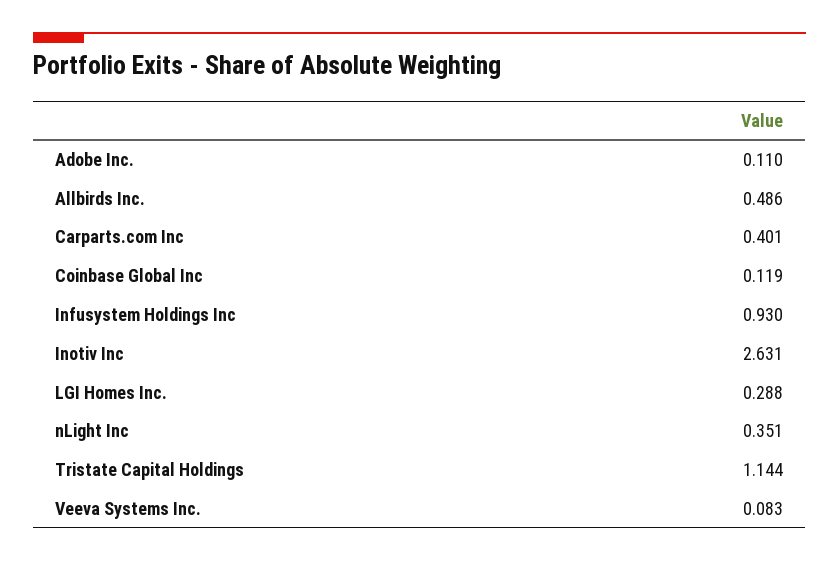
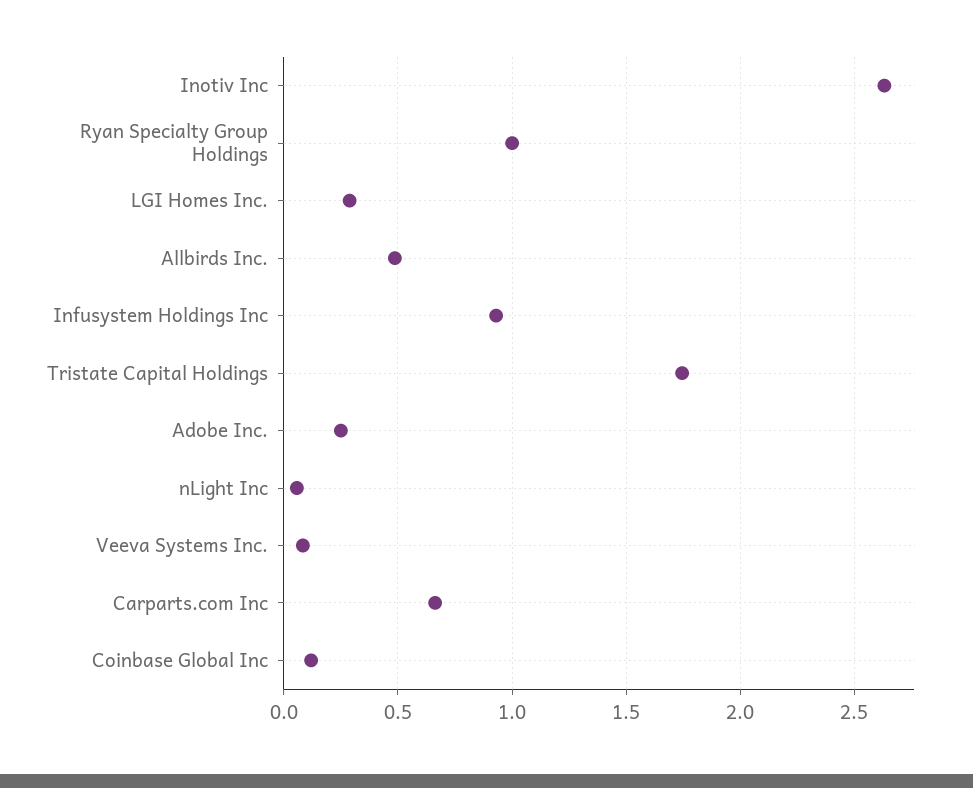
  {
-   "Adobe Inc.": 0.11,
+   "Adobe Inc.": 0.25,
    "Allbirds Inc.": 0.486,
-   "Carparts.com Inc": 0.401,
+   "Carparts.com Inc": 0.65,
    "Coinbase Global Inc": 0.119,
    "Infusystem Holdings Inc": 0.93,
    "Inotiv Inc": 2.631,
    "LGI Homes Inc.": 0.288,
-   "nLight Inc": 0.351,
+   "nLight Inc": 0.05,
-   "Tristate Capital Holdings": 1.144,
+   "Tristate Capital Holdings": 1.75,
-   "Veeva Systems Inc.": 0.083
+   "Veeva Systems Inc.": 0.083,
+   "Ryan Specialty Group Holdings": 1
  }

